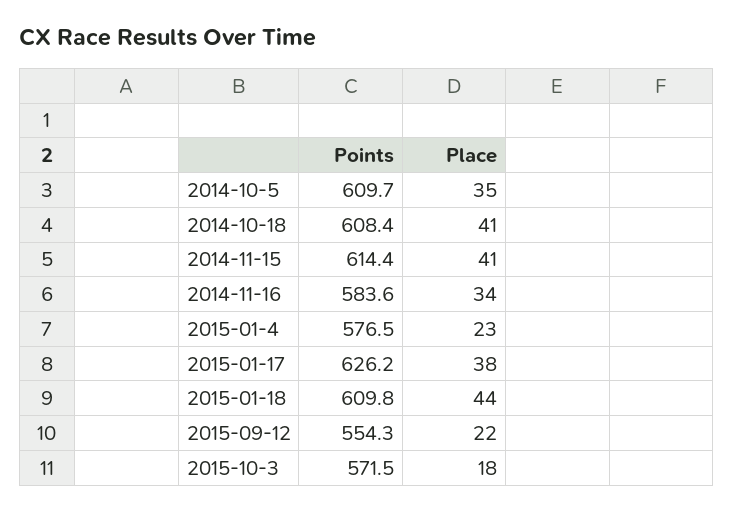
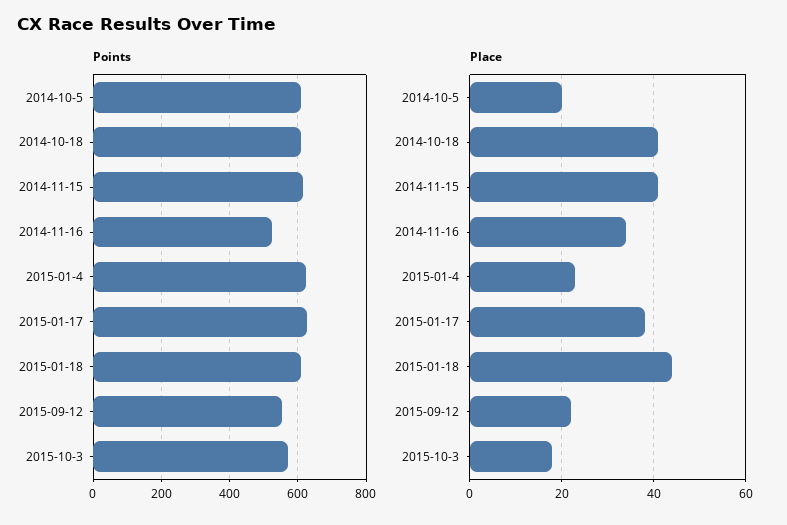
  {
    "Points": {
      "2014-10-5": 609.7,
      "2014-10-18": 608.4,
      "2014-11-15": 614.4,
-     "2014-11-16": 583.6,
+     "2014-11-16": 520,
-     "2015-01-4": 576.5,
+     "2015-01-4": 620,
      "2015-01-17": 626.2,
      "2015-01-18": 609.8,
      "2015-09-12": 554.3,
      "2015-10-3": 571.5
    },
    "Place": {
-     "2014-10-5": 35,
+     "2014-10-5": 20,
      "2014-10-18": 41,
      "2014-11-15": 41,
      "2014-11-16": 34,
      "2015-01-4": 23,
      "2015-01-17": 38,
      "2015-01-18": 44,
      "2015-09-12": 22,
      "2015-10-3": 18
    }
  }

